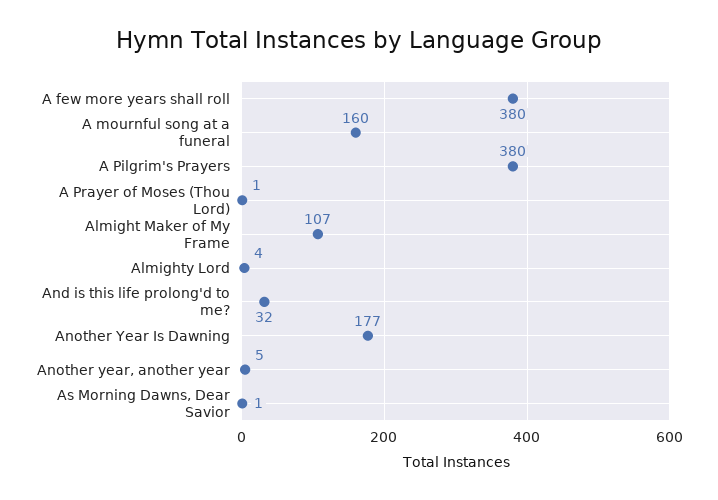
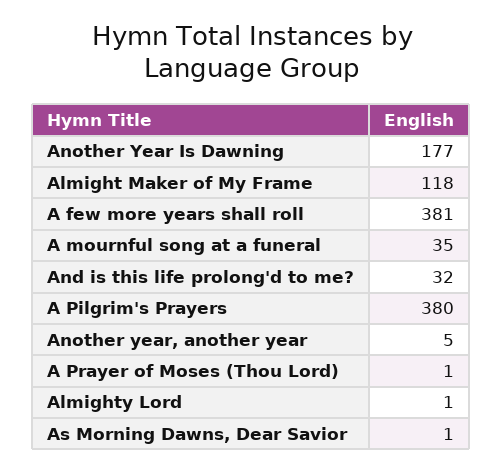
  {
-   "A few more years shall roll": 380,
+   "A few more years shall roll": 381,
-   "A mournful song at a funeral": 160,
+   "A mournful song at a funeral": 35,
    "A Pilgrim's Prayers": 380,
    "A Prayer of Moses (Thou Lord)": 1,
-   "Almight Maker of My Frame": 107,
+   "Almight Maker of My Frame": 118,
-   "Almighty Lord": 4,
+   "Almighty Lord": 1,
    "And is this life prolong'd to me?": 32,
    "Another Year Is Dawning": 177,
    "Another year, another year": 5,
    "As Morning Dawns, Dear Savior": 1
  }

